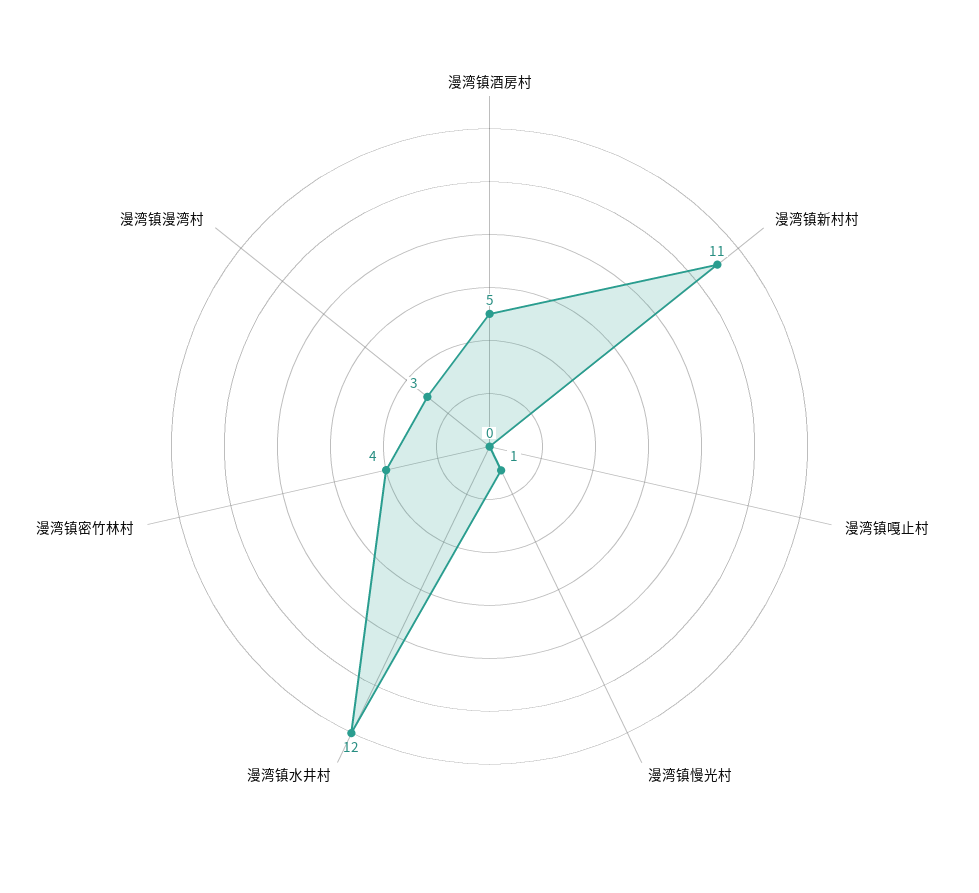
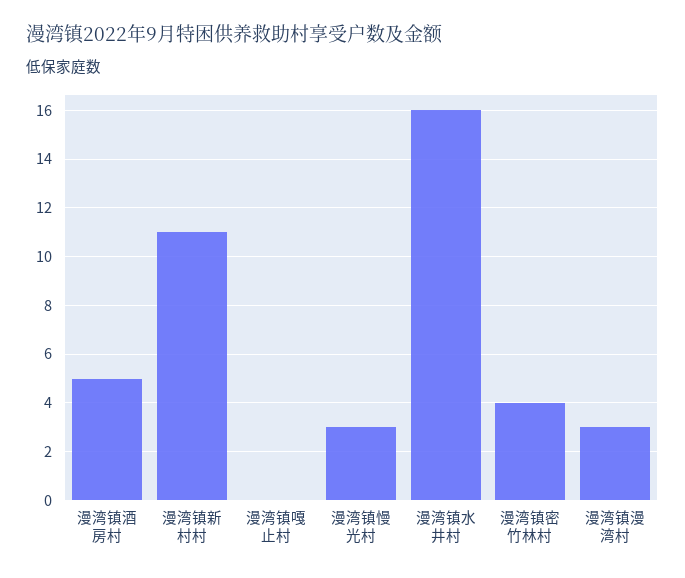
  {
    "漫湾镇酒房村": 5,
    "漫湾镇新村村": 11,
    "漫湾镇嘎止村": 0,
-   "漫湾镇慢光村": 1,
+   "漫湾镇慢光村": 3,
-   "漫湾镇水井村": 12,
+   "漫湾镇水井村": 16,
    "漫湾镇密竹林村": 4,
    "漫湾镇漫湾村": 3
  }

